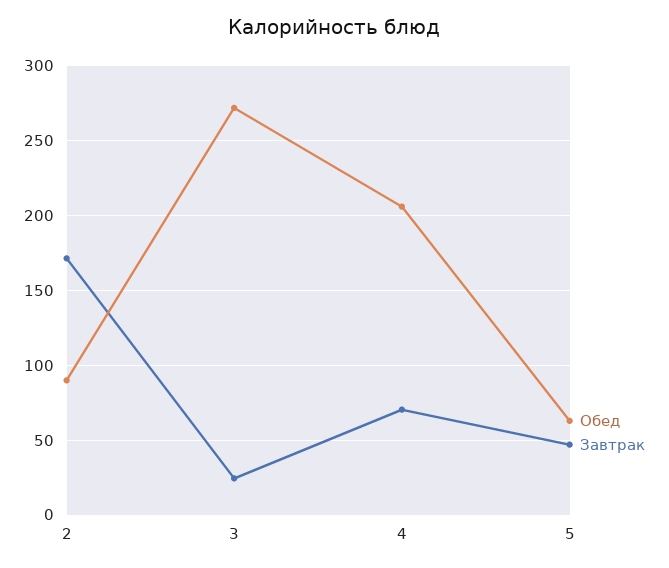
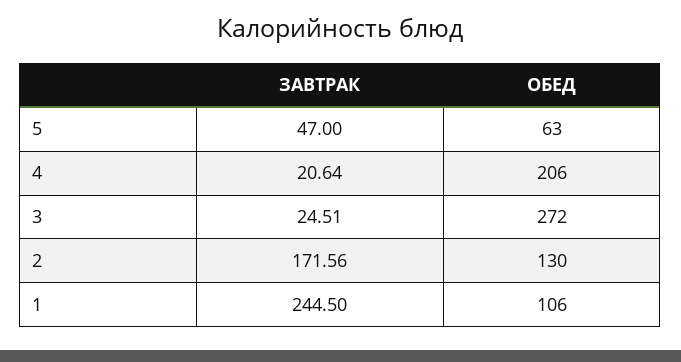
  {
    "Обед": {
-     "2": 90,
+     "2": 130,
      "3": 272,
      "4": 206,
-     "5": 63
+     "5": 63,
+     "1": 106
    },
    "Завтрак": {
      "2": 171.56,
      "3": 24.51,
-     "4": 70,
+     "4": 20.64,
-     "5": 47
+     "5": 47,
+     "1": 244.5
    }
  }

